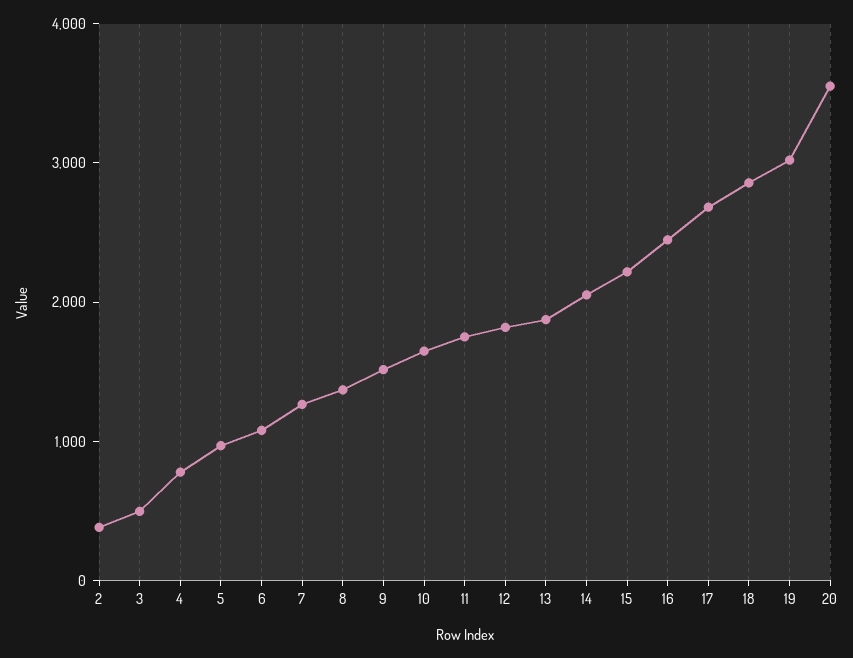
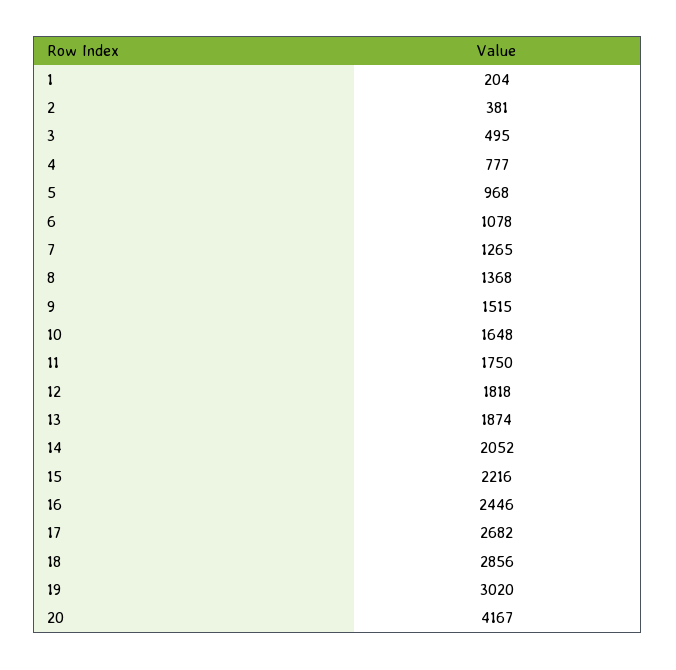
  {
    "2": 381,
    "3": 495,
    "4": 777,
    "5": 968,
    "6": 1078,
    "7": 1265,
    "8": 1368,
    "9": 1515,
    "10": 1648,
    "11": 1750,
    "12": 1818,
    "13": 1874,
    "14": 2052,
    "15": 2216,
    "16": 2446,
    "17": 2682,
    "18": 2856,
    "19": 3020,
-   "20": 3600
+   "20": 4167,
+   "1": 204
  }

